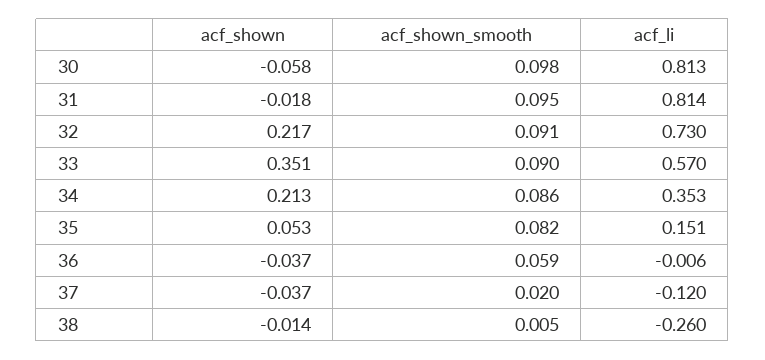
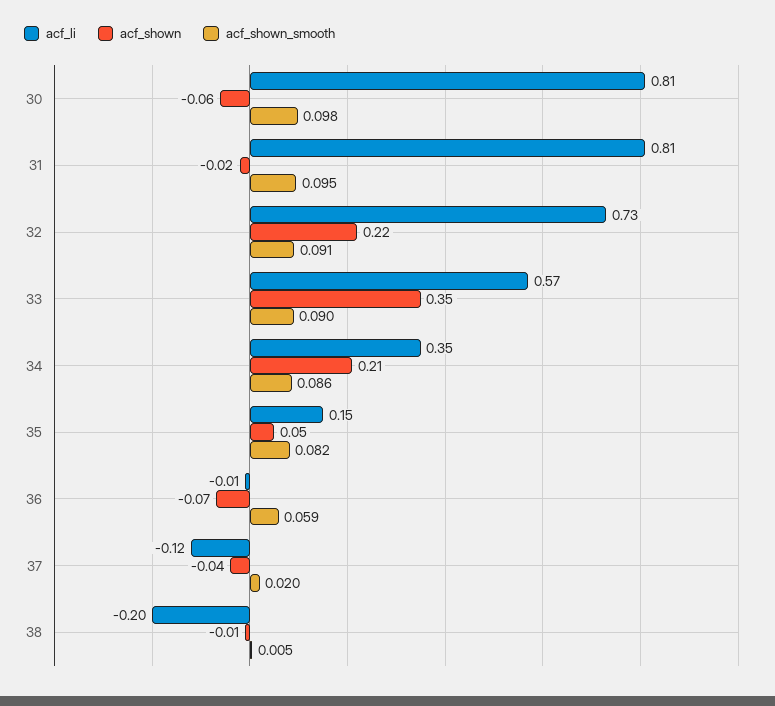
  {
    "acf_shown": {
      "30": -0.058,
      "31": -0.018,
      "32": 0.217,
      "33": 0.351,
      "34": 0.213,
      "35": 0.053,
-     "36": -0.037,
+     "36": -0.07,
      "37": -0.037,
      "38": -0.014
    },
    "acf_shown_smooth": {
      "30": 0.098,
      "31": 0.095,
      "32": 0.091,
      "33": 0.09,
      "34": 0.086,
      "35": 0.082,
      "36": 0.059,
      "37": 0.02,
      "38": 0.005
    },
    "acf_li": {
      "30": 0.813,
      "31": 0.814,
      "32": 0.73,
      "33": 0.57,
      "34": 0.353,
      "35": 0.151,
      "36": -0.006,
      "37": -0.12,
-     "38": -0.26
+     "38": -0.2
    }
  }

